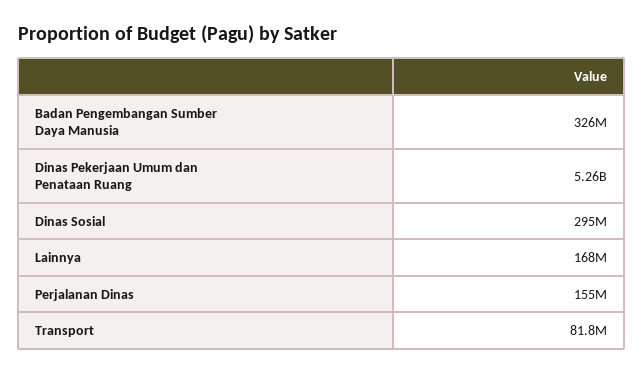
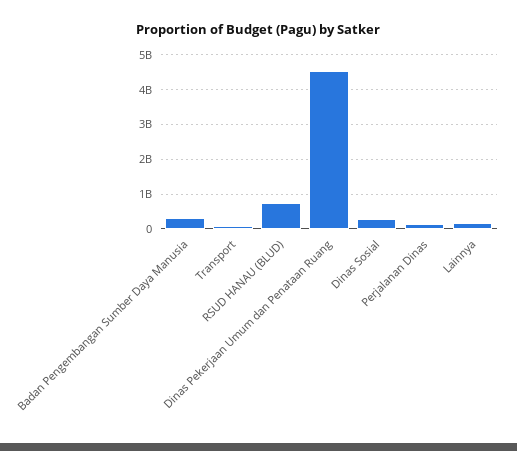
  {
    "Badan Pengembangan Sumber Daya Manusia": 326000000,
-   "Dinas Pekerjaan Umum dan Penataan Ruang": 5260000000,
+   "Dinas Pekerjaan Umum dan Penataan Ruang": 4600000000,
    "Dinas Sosial": 295000000,
    "Lainnya": 168000000,
    "Perjalanan Dinas": 155000000,
-   "Transport": 81800000
+   "Transport": 81800000,
+   "RSUD HANAU (BLUD)": 800000000
  }

